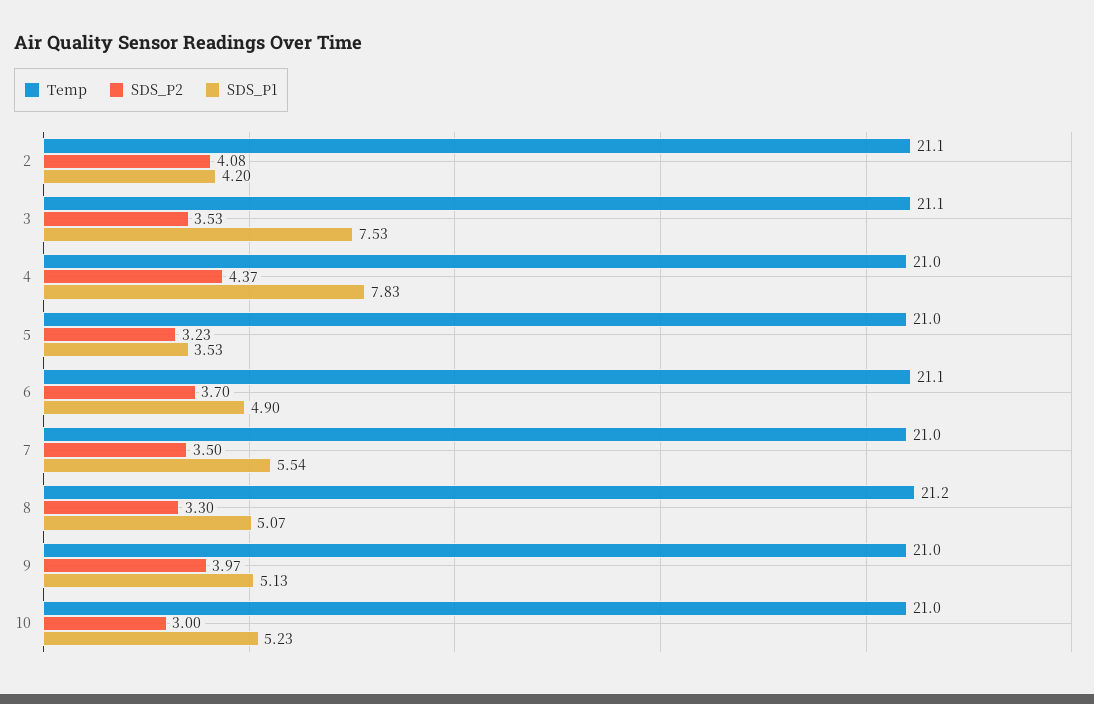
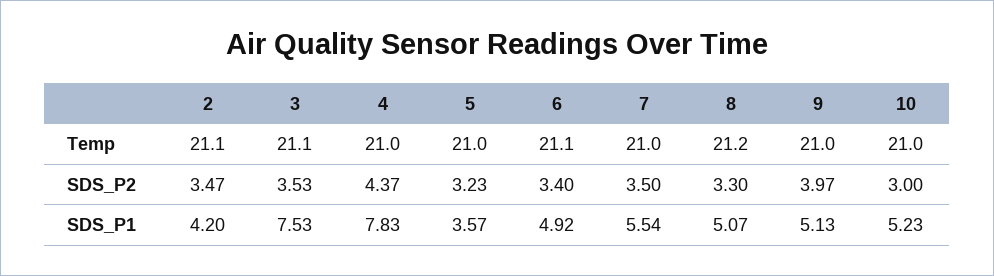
  {
    "Temp": {
      "2": 21.1,
      "3": 21.1,
      "4": 21,
      "5": 21,
      "6": 21.1,
      "7": 21,
      "8": 21.2,
      "9": 21,
      "10": 21
    },
    "SDS_P2": {
-     "2": 4.08,
+     "2": 3.47,
      "3": 3.53,
      "4": 4.37,
      "5": 3.23,
-     "6": 3.7,
+     "6": 3.4,
      "7": 3.5,
      "8": 3.3,
      "9": 3.97,
      "10": 3
    },
    "SDS_P1": {
      "2": 4.2,
      "3": 7.53,
      "4": 7.83,
-     "5": 3.53,
+     "5": 3.57,
-     "6": 4.9,
+     "6": 4.92,
      "7": 5.54,
      "8": 5.07,
      "9": 5.13,
      "10": 5.23
    }
  }

